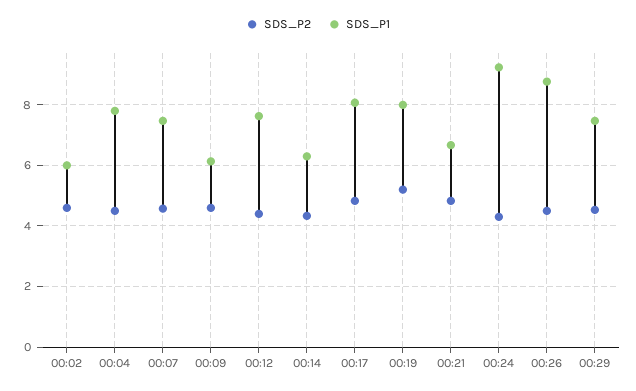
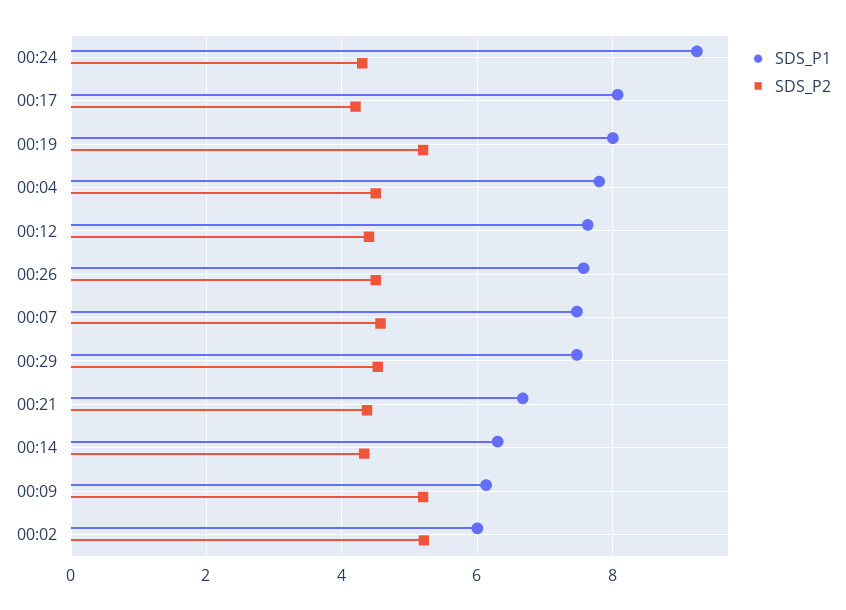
  {
    "SDS_P2": {
-     "00:02": 4.6,
+     "00:02": 5.2,
      "00:04": 4.6,
      "00:07": 4.6,
-     "00:09": 4.6,
+     "00:09": 5.2,
      "00:12": 4.4,
      "00:14": 4.4,
-     "00:17": 4.8,
+     "00:17": 4.2,
      "00:19": 5.2,
-     "00:21": 4.8,
+     "00:21": 4.4,
      "00:24": 4.4,
      "00:26": 4.6,
      "00:29": 4.6
    },
    "SDS_P1": {
      "00:02": 6,
      "00:04": 7.8,
      "00:07": 7.4,
      "00:09": 6.2,
      "00:12": 7.6,
      "00:14": 6.4,
      "00:17": 8,
      "00:19": 8,
      "00:21": 6.6,
      "00:24": 9.2,
-     "00:26": 8.8,
+     "00:26": 7.6,
      "00:29": 7.4
    }
  }

